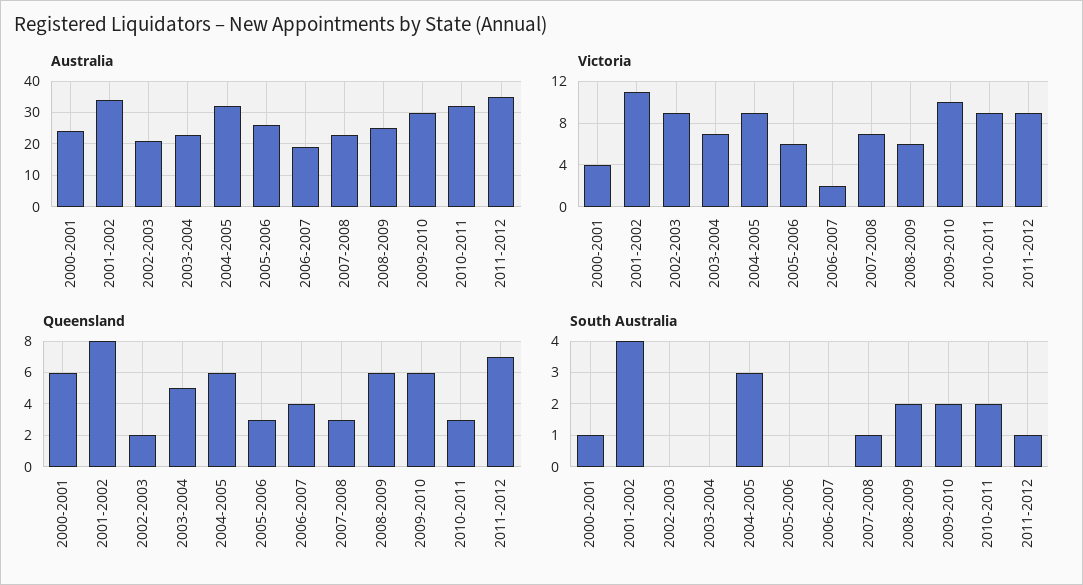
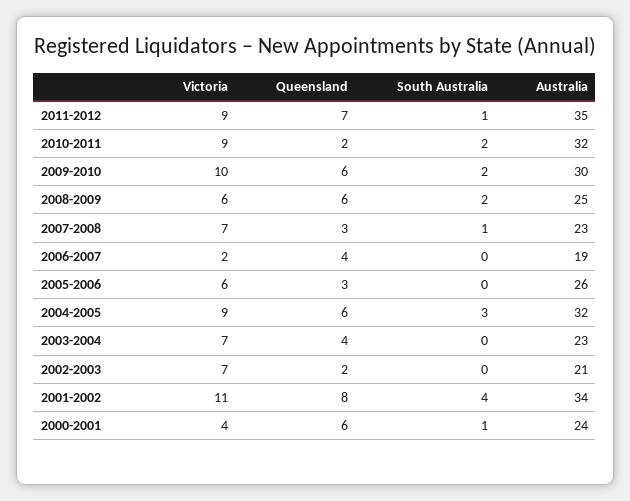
  {
    "Australia": {
      "2000-2001": 24,
      "2001-2002": 34,
      "2002-2003": 21,
      "2003-2004": 23,
      "2004-2005": 32,
      "2005-2006": 26,
      "2006-2007": 19,
      "2007-2008": 23,
      "2008-2009": 25,
      "2009-2010": 30,
      "2010-2011": 32,
      "2011-2012": 35
    },
    "Victoria": {
      "2000-2001": 4,
      "2001-2002": 11,
-     "2002-2003": 9,
+     "2002-2003": 7,
      "2003-2004": 7,
      "2004-2005": 9,
      "2005-2006": 6,
      "2006-2007": 2,
      "2007-2008": 7,
      "2008-2009": 6,
      "2009-2010": 10,
      "2010-2011": 9,
      "2011-2012": 9
    },
    "Queensland": {
      "2000-2001": 6,
      "2001-2002": 8,
      "2002-2003": 2,
-     "2003-2004": 5,
+     "2003-2004": 4,
      "2004-2005": 6,
      "2005-2006": 3,
      "2006-2007": 4,
      "2007-2008": 3,
      "2008-2009": 6,
      "2009-2010": 6,
-     "2010-2011": 3,
+     "2010-2011": 2,
      "2011-2012": 7
    },
    "South Australia": {
      "2000-2001": 1,
      "2001-2002": 4,
      "2002-2003": 0,
      "2003-2004": 0,
      "2004-2005": 3,
      "2005-2006": 0,
      "2006-2007": 0,
      "2007-2008": 1,
      "2008-2009": 2,
      "2009-2010": 2,
      "2010-2011": 2,
      "2011-2012": 1
    }
  }

